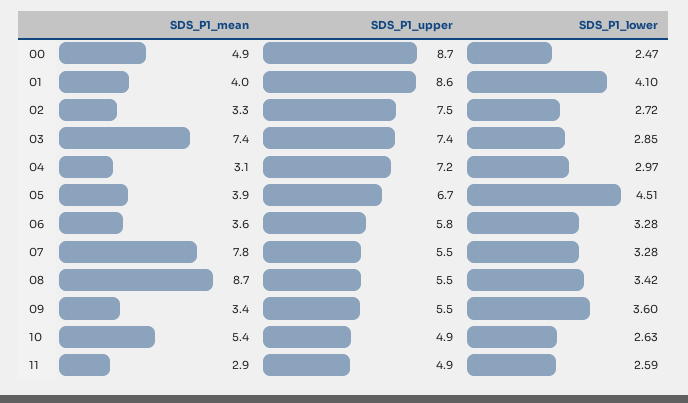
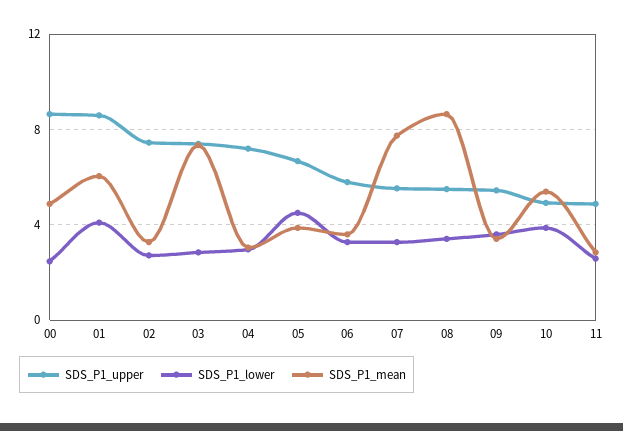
  {
    "SDS_P1_mean": {
      "00": 4.9,
-     "01": 4,
+     "01": 6,
      "02": 3.3,
      "03": 7.4,
      "04": 3.1,
      "05": 3.9,
      "06": 3.6,
      "07": 7.8,
      "08": 8.7,
      "09": 3.4,
      "10": 5.4,
      "11": 2.9
    },
    "SDS_P1_upper": {
      "00": 8.7,
      "01": 8.6,
      "02": 7.5,
      "03": 7.4,
      "04": 7.2,
      "05": 6.7,
      "06": 5.8,
      "07": 5.5,
      "08": 5.5,
      "09": 5.5,
      "10": 4.9,
      "11": 4.9
    },
    "SDS_P1_lower": {
      "00": 2.47,
      "01": 4.1,
      "02": 2.72,
      "03": 2.85,
      "04": 2.97,
      "05": 4.51,
      "06": 3.28,
      "07": 3.28,
      "08": 3.42,
      "09": 3.6,
-     "10": 2.63,
+     "10": 4,
      "11": 2.59
    }
  }

